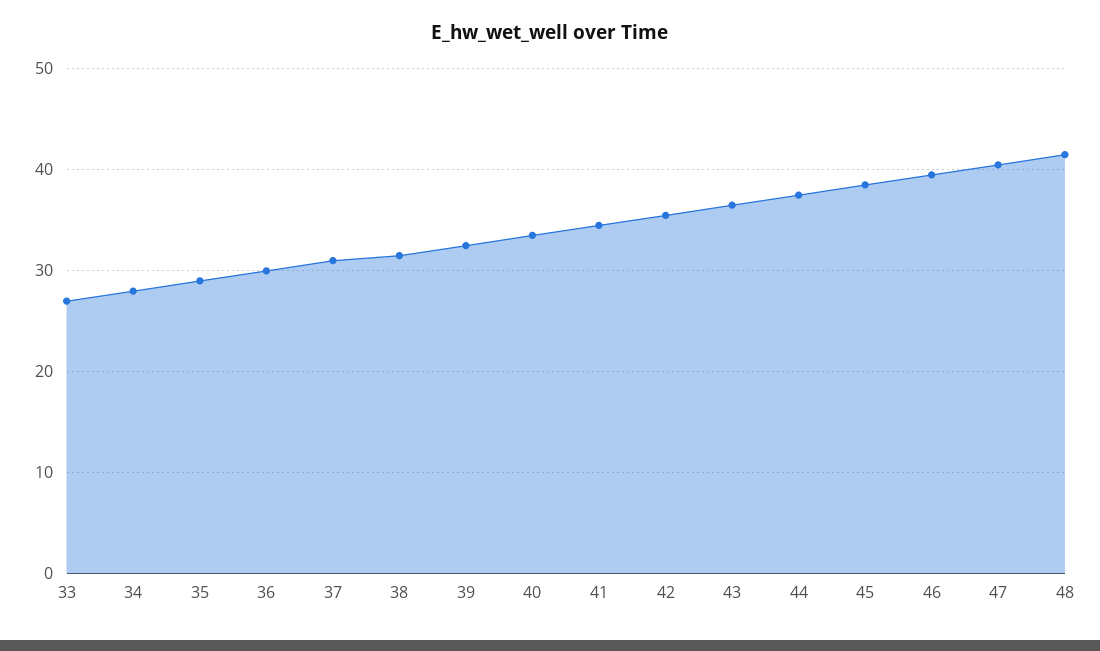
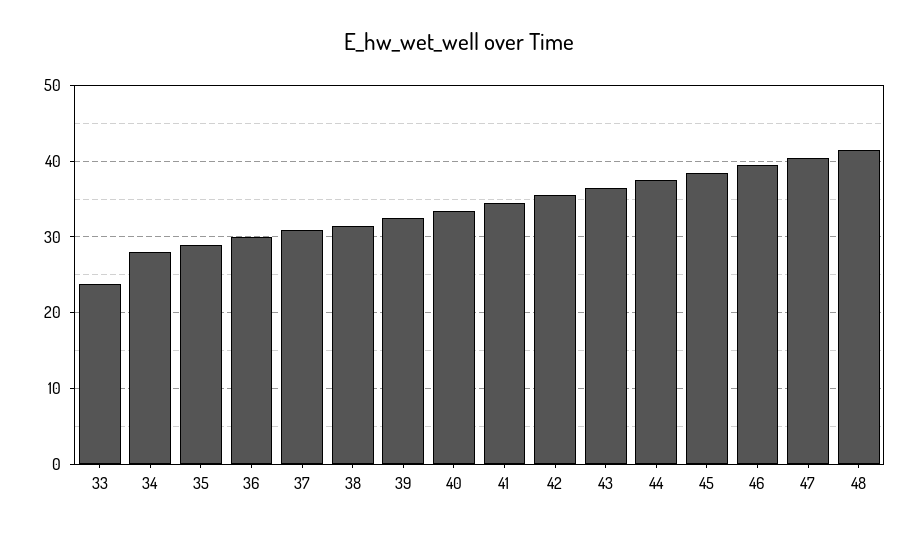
  {
-   "33": 27,
+   "33": 24,
    "34": 28,
    "35": 29,
    "36": 30,
    "37": 31,
    "38": 31,
    "39": 32,
    "40": 33,
    "41": 34,
    "42": 35,
    "43": 36,
    "44": 37,
    "45": 38,
    "46": 39,
    "47": 40,
    "48": 41
  }

